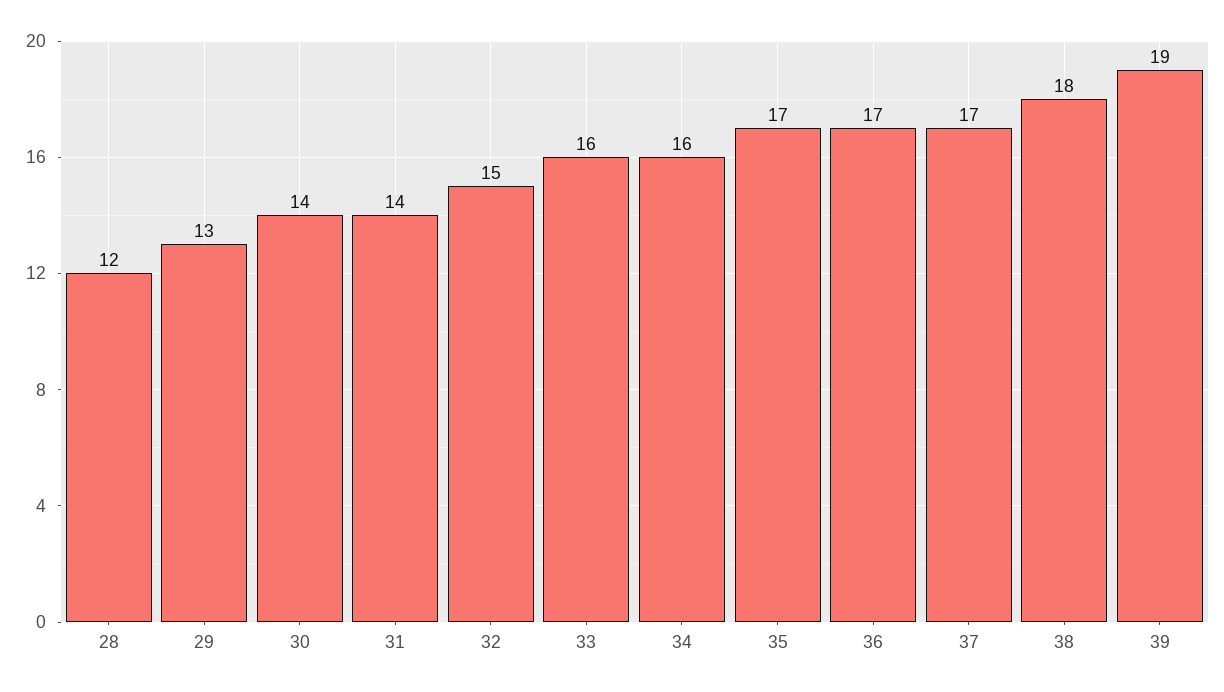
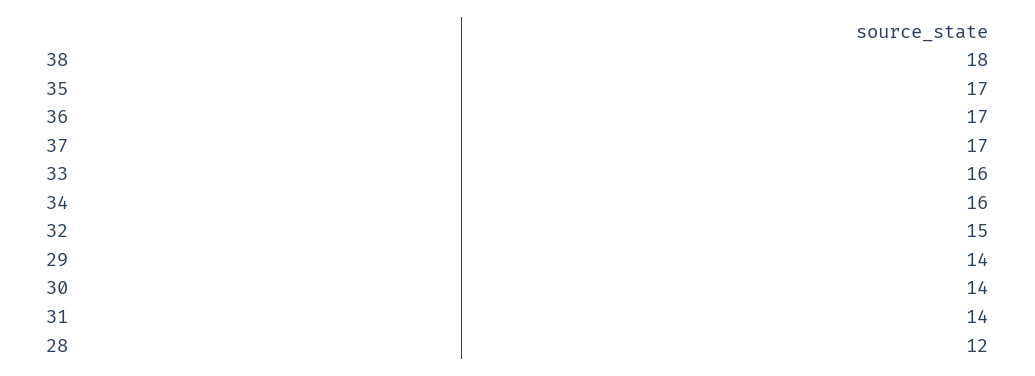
  {
    "28": 12,
-   "29": 13,
+   "29": 14,
    "30": 14,
    "31": 14,
    "32": 15,
    "33": 16,
    "34": 16,
    "35": 17,
    "36": 17,
    "37": 17,
-   "38": 18,
+   "38": 18
-   "39": 19
  }

